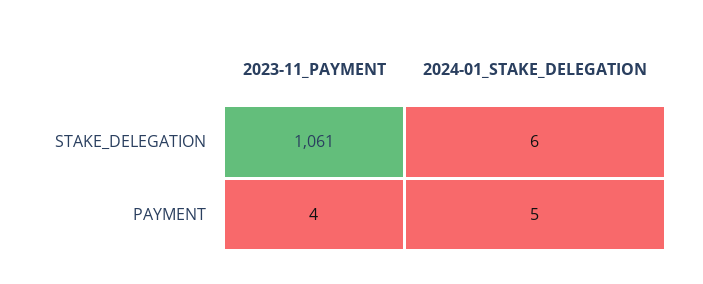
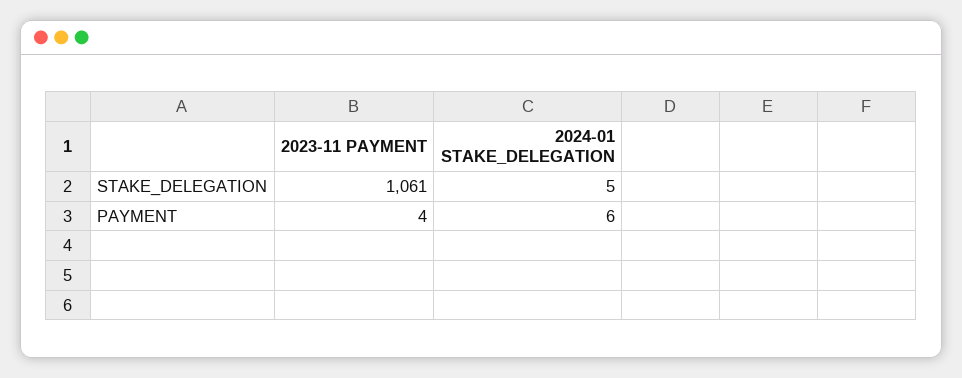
  {
    "2023-11_PAYMENT": {
      "STAKE_DELEGATION": 1061,
      "PAYMENT": 4
    },
    "2024-01_STAKE_DELEGATION": {
-     "STAKE_DELEGATION": 6,
+     "STAKE_DELEGATION": 5,
-     "PAYMENT": 5
+     "PAYMENT": 6
    }
  }

